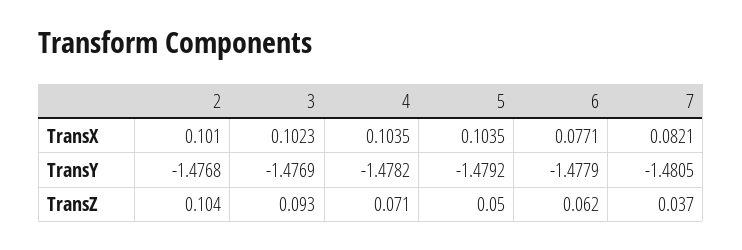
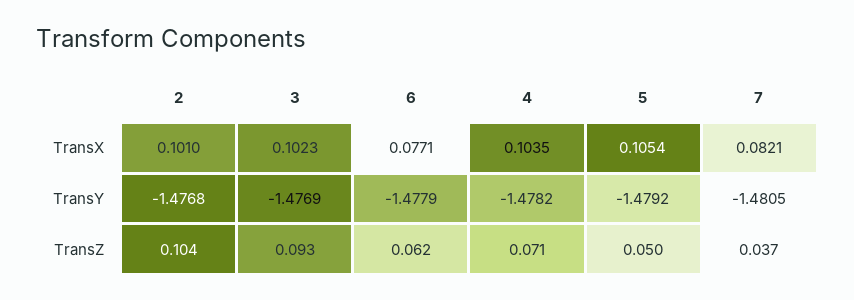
  {
    "2": {
      "TransX": 0.101,
      "TransY": -1.4768,
      "TransZ": 0.104
    },
    "3": {
      "TransX": 0.1023,
      "TransY": -1.4769,
      "TransZ": 0.093
    },
    "4": {
      "TransX": 0.1035,
      "TransY": -1.4782,
      "TransZ": 0.071
    },
    "5": {
-     "TransX": 0.1035,
+     "TransX": 0.1054,
      "TransY": -1.4792,
      "TransZ": 0.05
    },
    "6": {
      "TransX": 0.0771,
      "TransY": -1.4779,
      "TransZ": 0.062
    },
    "7": {
      "TransX": 0.0821,
      "TransY": -1.4805,
      "TransZ": 0.037
    }
  }

